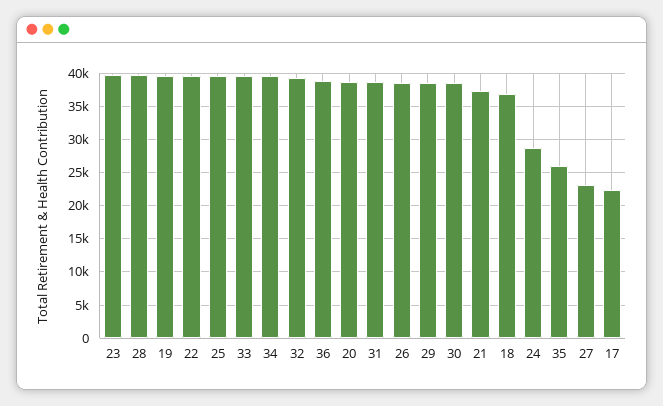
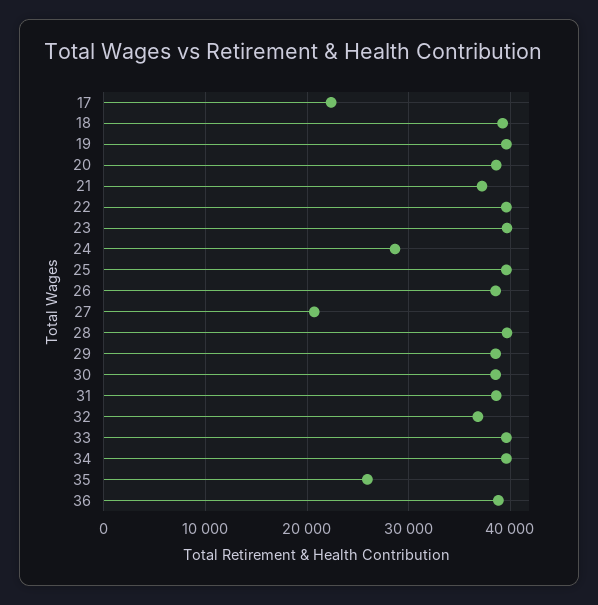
  {
    "23": 40000,
    "28": 40000,
    "19": 40000,
    "22": 40000,
    "25": 40000,
    "33": 40000,
    "34": 40000,
-   "32": 39000,
+   "32": 37000,
    "36": 39000,
    "20": 39000,
    "31": 39000,
    "26": 39000,
    "29": 39000,
    "30": 39000,
    "21": 37000,
-   "18": 37000,
+   "18": 39000,
    "24": 29000,
    "35": 26000,
-   "27": 23000,
+   "27": 21000,
    "17": 22000
  }

